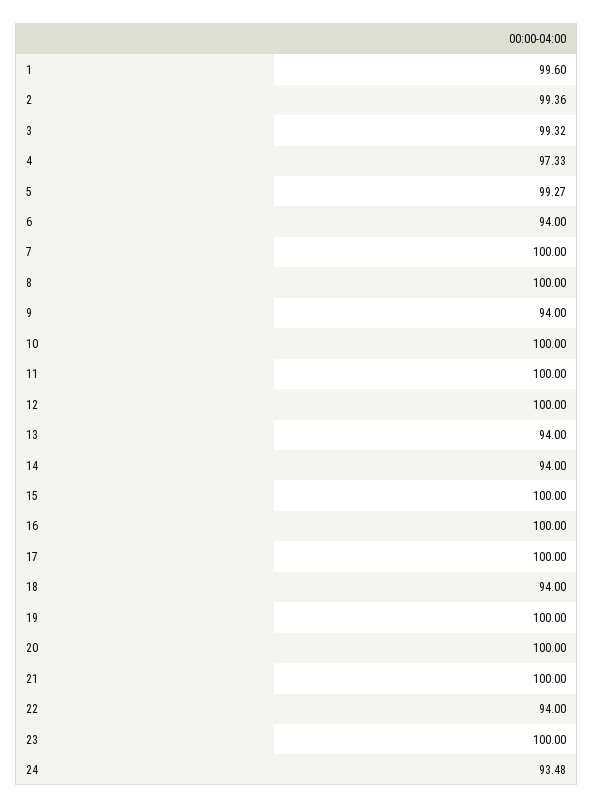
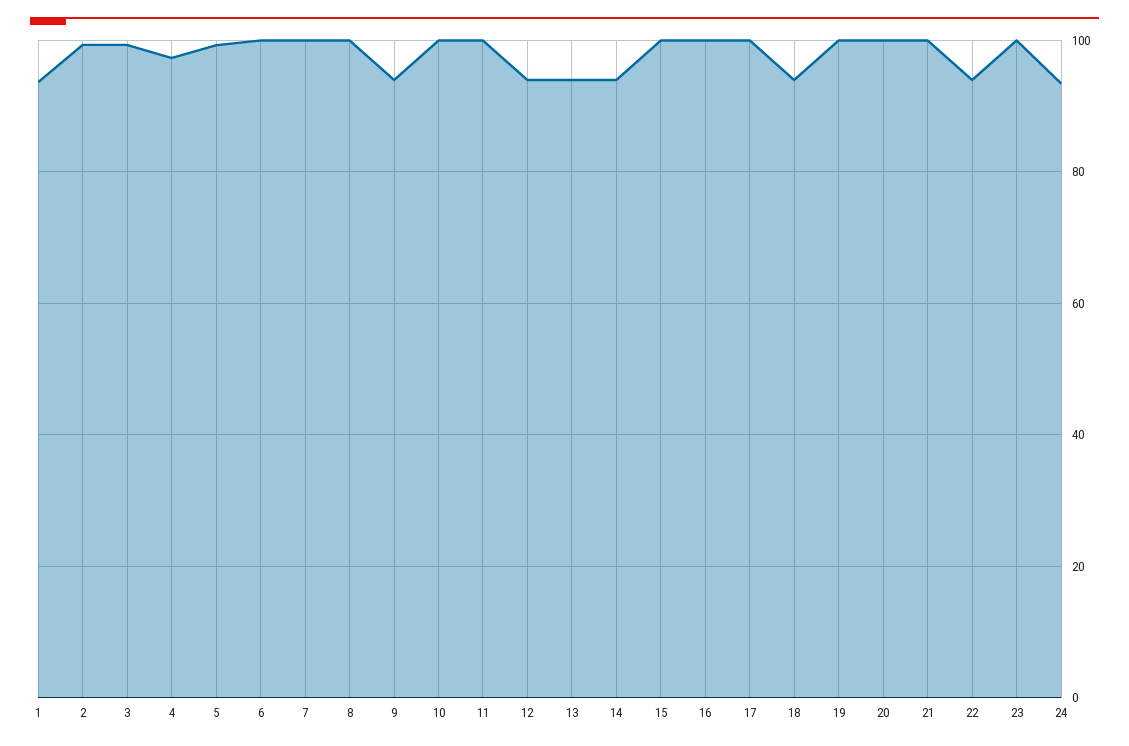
  {
-   "1": 99.6,
+   "1": 94,
    "2": 99.36,
    "3": 99.32,
    "4": 97.33,
    "5": 99.27,
-   "6": 94,
+   "6": 100,
    "7": 100,
    "8": 100,
    "9": 94,
    "10": 100,
    "11": 100,
-   "12": 100,
+   "12": 94,
    "13": 94,
    "14": 94,
    "15": 100,
    "16": 100,
    "17": 100,
    "18": 94,
    "19": 100,
    "20": 100,
    "21": 100,
    "22": 94,
    "23": 100,
    "24": 93.48
  }

